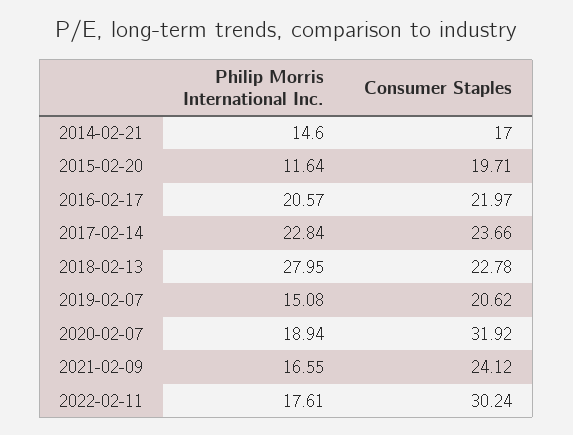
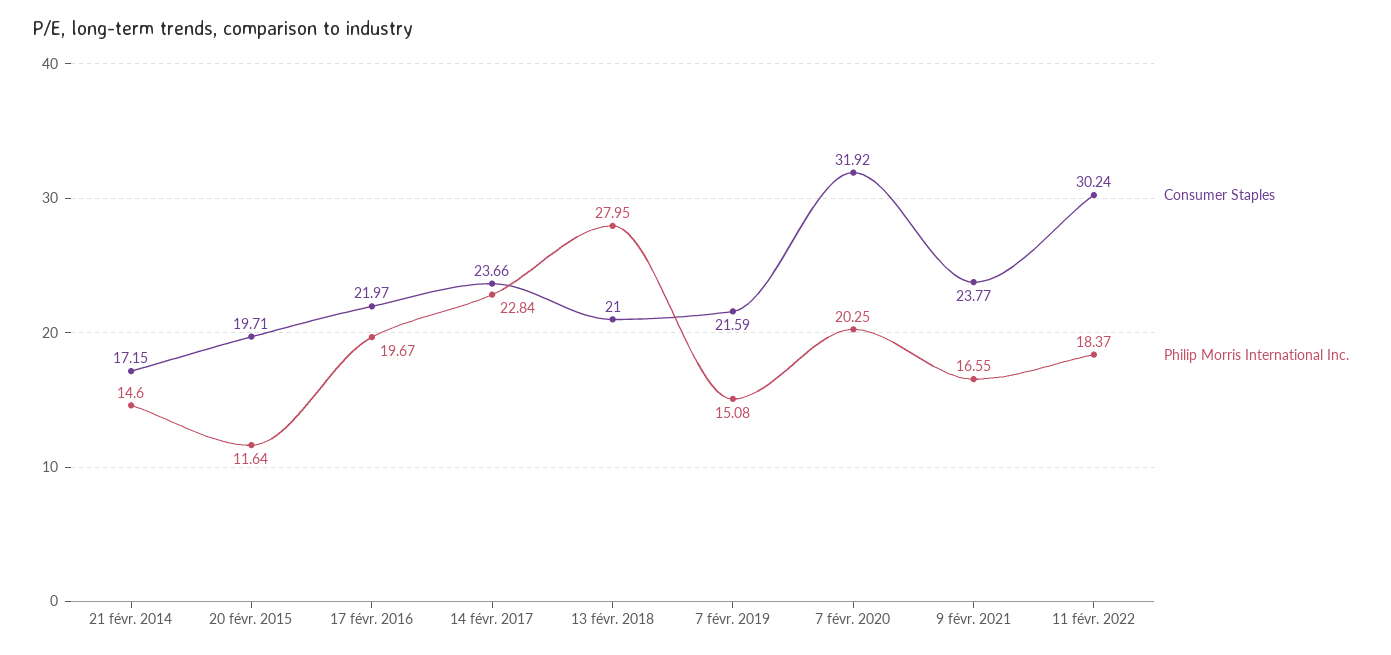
  {
    "Philip Morris International Inc.": {
      "2014-02-21": 14.6,
      "2015-02-20": 11.64,
-     "2016-02-17": 20.57,
+     "2016-02-17": 19.67,
      "2017-02-14": 22.84,
      "2018-02-13": 27.95,
      "2019-02-07": 15.08,
-     "2020-02-07": 18.94,
+     "2020-02-07": 20.25,
      "2021-02-09": 16.55,
-     "2022-02-11": 17.61
+     "2022-02-11": 18.37
    },
    "Consumer Staples": {
-     "2014-02-21": 17,
+     "2014-02-21": 17.15,
      "2015-02-20": 19.71,
      "2016-02-17": 21.97,
      "2017-02-14": 23.66,
-     "2018-02-13": 22.78,
+     "2018-02-13": 21,
-     "2019-02-07": 20.62,
+     "2019-02-07": 21.59,
      "2020-02-07": 31.92,
-     "2021-02-09": 24.12,
+     "2021-02-09": 23.77,
      "2022-02-11": 30.24
    }
  }

